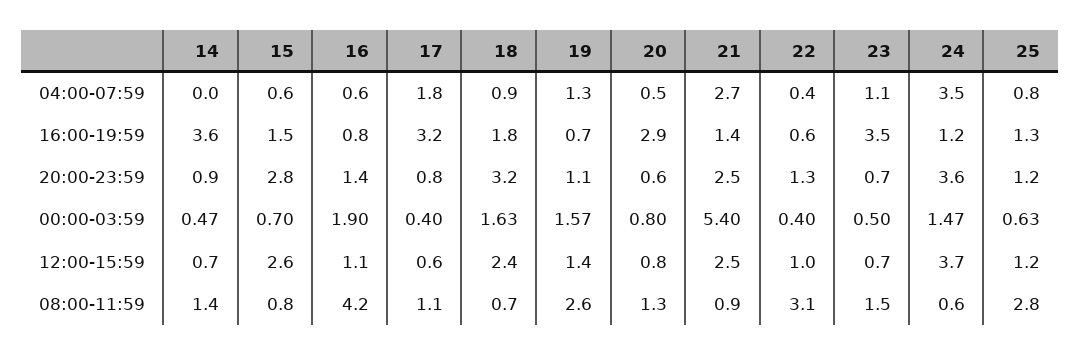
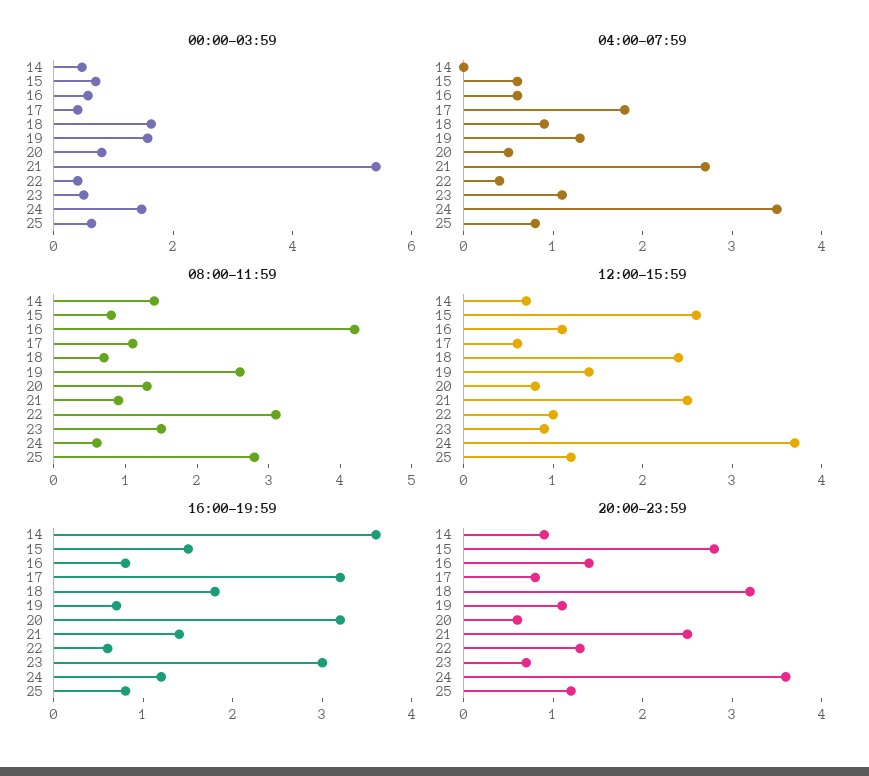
  {
    "04:00-07:59": {
      "14": 0,
      "15": 0.6,
      "16": 0.6,
      "17": 1.8,
      "18": 0.9,
      "19": 1.3,
      "20": 0.5,
      "21": 2.7,
      "22": 0.4,
      "23": 1.1,
      "24": 3.5,
      "25": 0.8
    },
    "16:00-19:59": {
      "14": 3.6,
      "15": 1.5,
      "16": 0.8,
      "17": 3.2,
      "18": 1.8,
      "19": 0.7,
-     "20": 2.9,
+     "20": 3.2,
      "21": 1.4,
      "22": 0.6,
-     "23": 3.5,
+     "23": 3,
      "24": 1.2,
-     "25": 1.3
+     "25": 0.8
    },
    "20:00-23:59": {
      "14": 0.9,
      "15": 2.8,
      "16": 1.4,
      "17": 0.8,
      "18": 3.2,
      "19": 1.1,
      "20": 0.6,
      "21": 2.5,
      "22": 1.3,
      "23": 0.7,
      "24": 3.6,
      "25": 1.2
    },
    "00:00-03:59": {
      "14": 0.47,
      "15": 0.7,
-     "16": 1.9,
+     "16": 0.5,
      "17": 0.4,
      "18": 1.63,
      "19": 1.57,
      "20": 0.8,
      "21": 5.4,
      "22": 0.4,
      "23": 0.5,
      "24": 1.47,
      "25": 0.63
    },
    "12:00-15:59": {
      "14": 0.7,
      "15": 2.6,
      "16": 1.1,
      "17": 0.6,
      "18": 2.4,
      "19": 1.4,
      "20": 0.8,
      "21": 2.5,
      "22": 1,
-     "23": 0.7,
+     "23": 0.9,
      "24": 3.7,
      "25": 1.2
    },
    "08:00-11:59": {
      "14": 1.4,
      "15": 0.8,
      "16": 4.2,
      "17": 1.1,
      "18": 0.7,
      "19": 2.6,
      "20": 1.3,
      "21": 0.9,
      "22": 3.1,
      "23": 1.5,
      "24": 0.6,
      "25": 2.8
    }
  }

